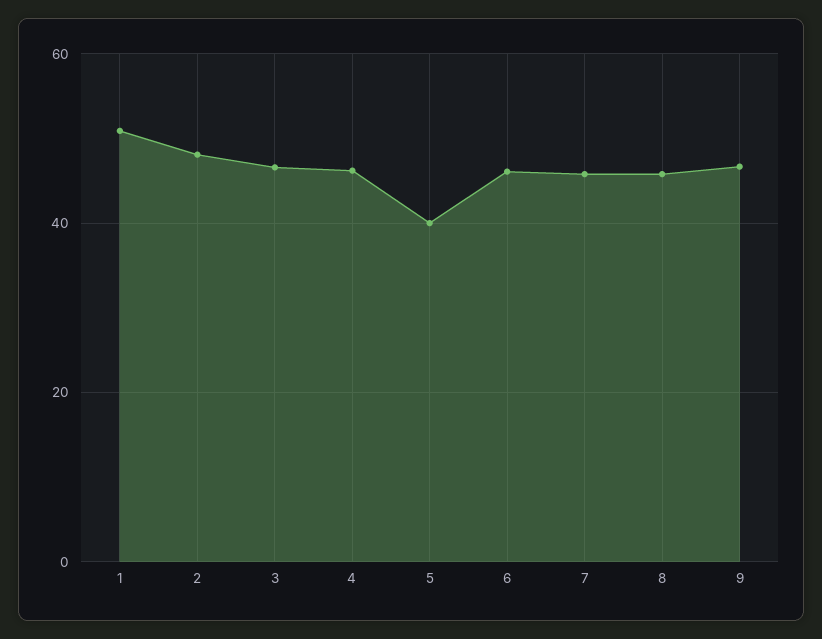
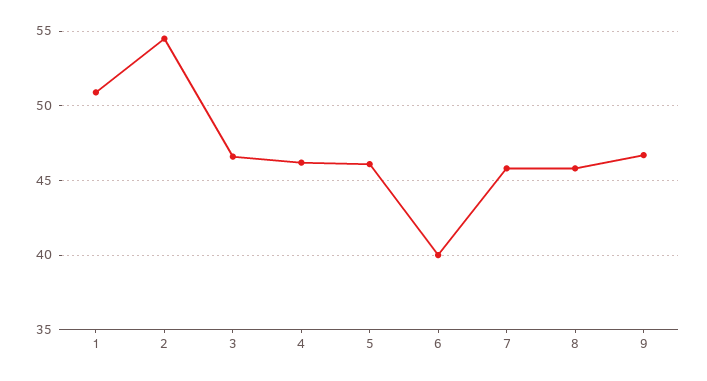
  {
    "1": 51,
-   "2": 48,
+   "2": 54.5,
    "3": 46.5,
    "4": 46,
-   "5": 40,
+   "5": 46,
-   "6": 46,
+   "6": 40,
    "7": 46,
    "8": 46,
    "9": 46.5
  }

